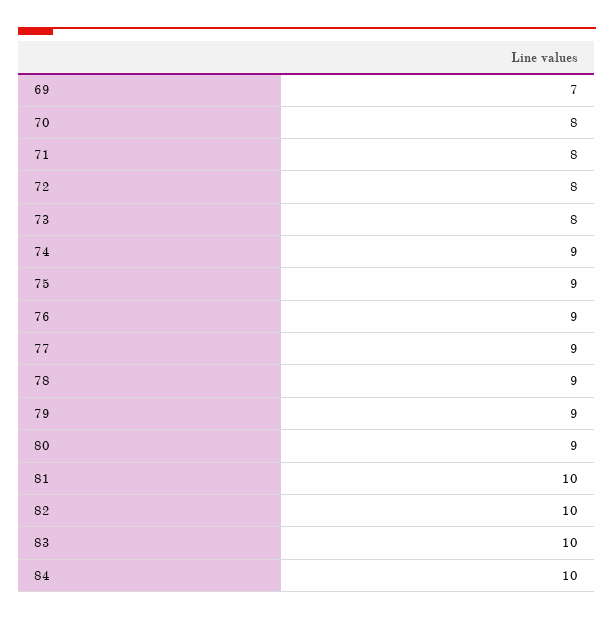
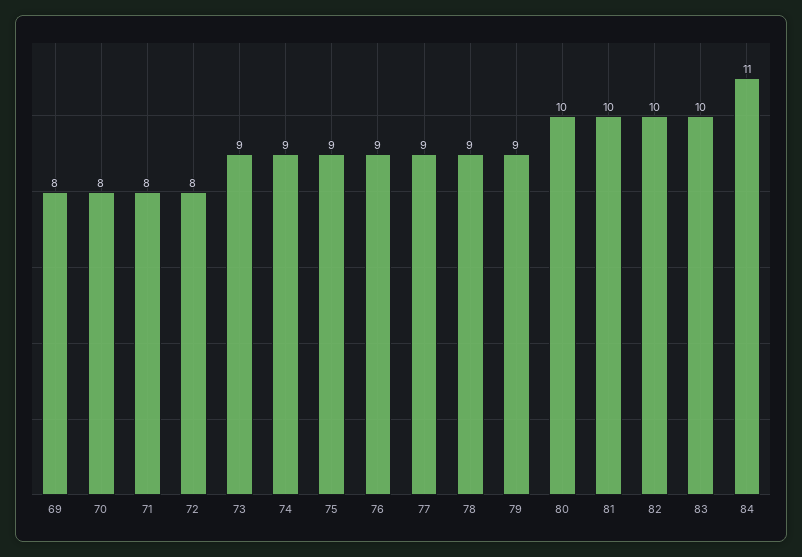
  {
-   "69": 7,
+   "69": 8,
    "70": 8,
    "71": 8,
    "72": 8,
-   "73": 8,
+   "73": 9,
    "74": 9,
    "75": 9,
    "76": 9,
    "77": 9,
    "78": 9,
    "79": 9,
-   "80": 9,
+   "80": 10,
    "81": 10,
    "82": 10,
    "83": 10,
-   "84": 10
+   "84": 11
  }

